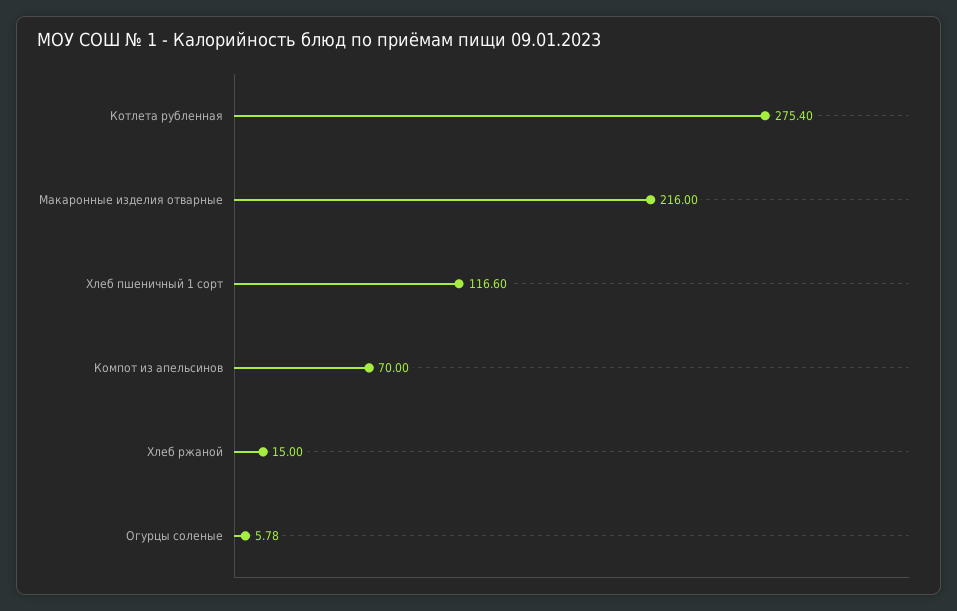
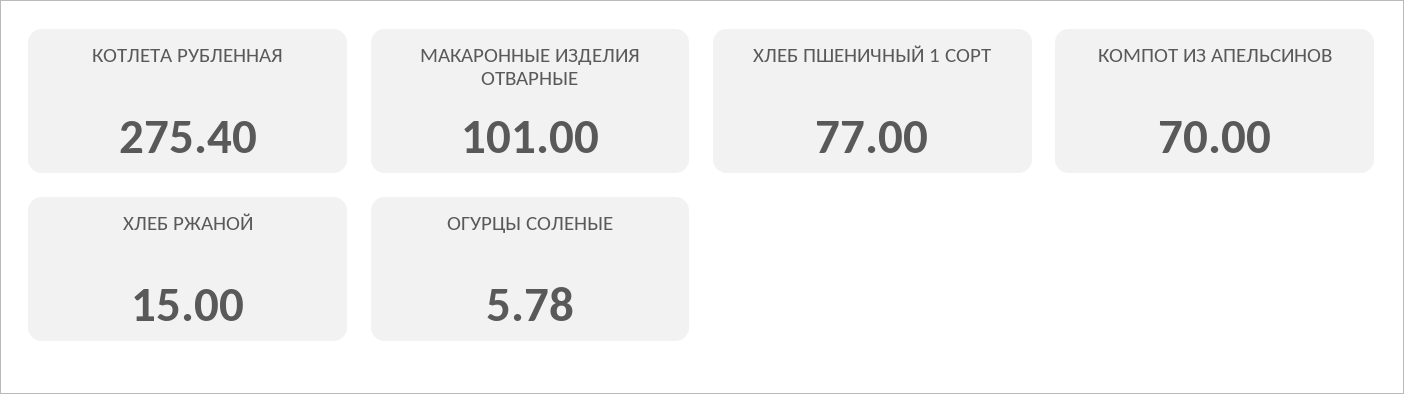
  {
    "Котлета рубленная": 275.4,
-   "Макаронные изделия отварные": 216,
+   "Макаронные изделия отварные": 101,
-   "Хлеб пшеничный 1 сорт": 116.6,
+   "Хлеб пшеничный 1 сорт": 77,
    "Компот из апельсинов": 70,
    "Хлеб ржаной": 15,
    "Огурцы соленые": 5.78
  }

